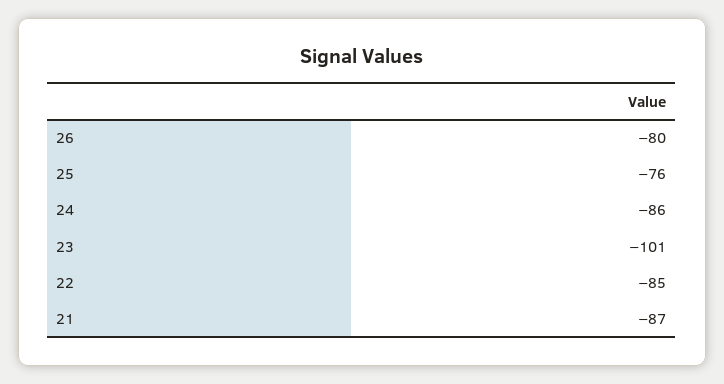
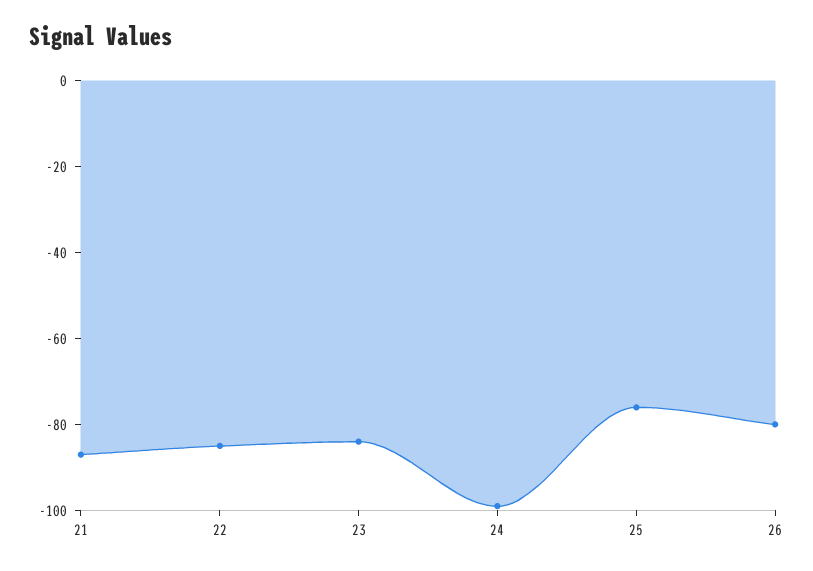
  {
    "26": -80,
    "25": -76,
-   "24": -86,
+   "24": -100,
-   "23": -101,
+   "23": -85,
    "22": -85,
    "21": -87
  }

